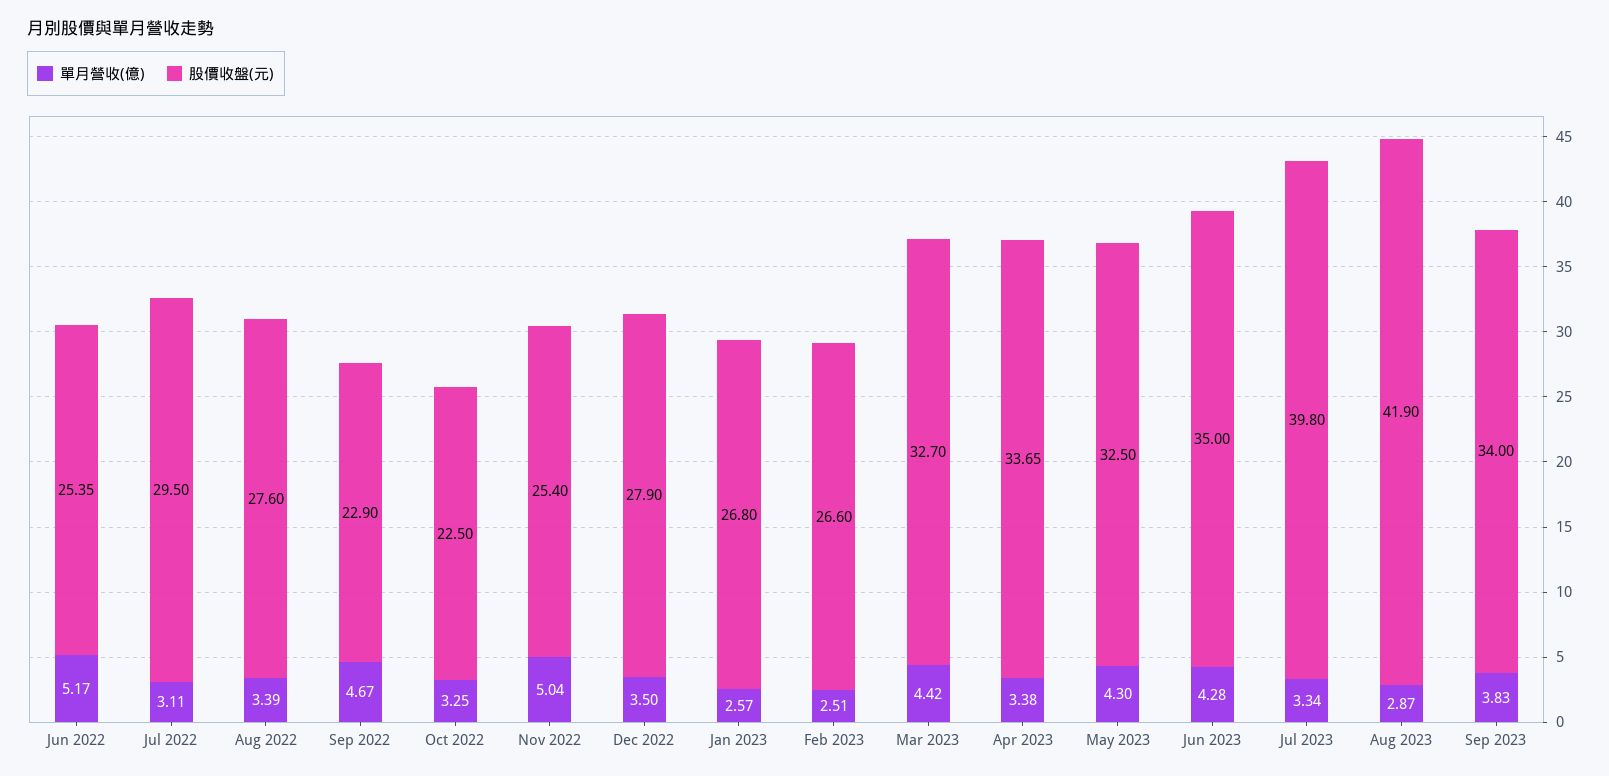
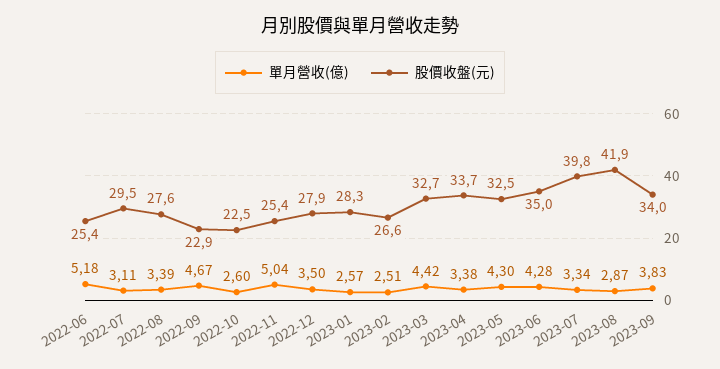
  {
    "單月營收(億)": {
-     "Jun 2022": 5.17,
+     "Jun 2022": 5.18,
      "Jul 2022": 3.11,
      "Aug 2022": 3.39,
      "Sep 2022": 4.67,
-     "Oct 2022": 3.25,
+     "Oct 2022": 2.6,
      "Nov 2022": 5.04,
      "Dec 2022": 3.5,
      "Jan 2023": 2.57,
      "Feb 2023": 2.51,
      "Mar 2023": 4.42,
      "Apr 2023": 3.38,
      "May 2023": 4.3,
      "Jun 2023": 4.28,
      "Jul 2023": 3.34,
      "Aug 2023": 2.87,
      "Sep 2023": 3.83
    },
    "股價收盤(元)": {
      "Jun 2022": 25.35,
      "Jul 2022": 29.5,
      "Aug 2022": 27.6,
      "Sep 2022": 22.9,
      "Oct 2022": 22.5,
      "Nov 2022": 25.4,
      "Dec 2022": 27.9,
-     "Jan 2023": 26.8,
+     "Jan 2023": 28.3,
      "Feb 2023": 26.6,
      "Mar 2023": 32.7,
      "Apr 2023": 33.65,
      "May 2023": 32.5,
      "Jun 2023": 35,
      "Jul 2023": 39.8,
      "Aug 2023": 41.9,
      "Sep 2023": 34
    }
  }

